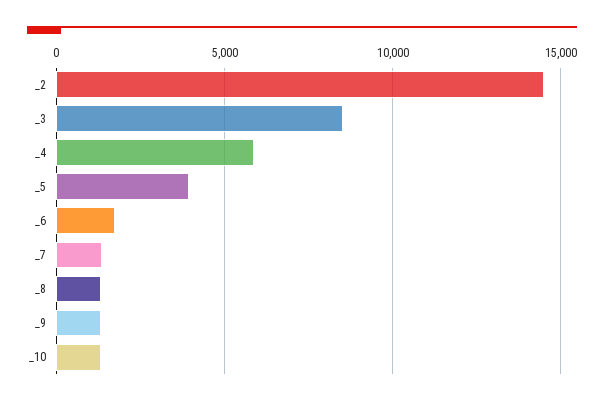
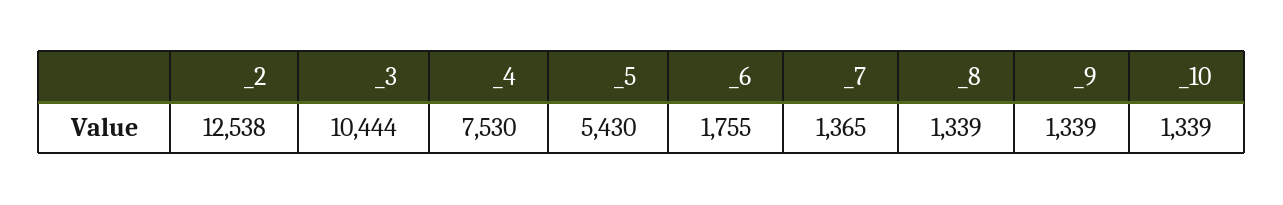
  {
-   "_2": 14500,
+   "_2": 12538,
-   "_3": 8500,
+   "_3": 10444,
-   "_4": 6000,
+   "_4": 7530,
-   "_5": 4000,
+   "_5": 5430,
    "_6": 1755,
    "_7": 1365,
    "_8": 1339,
    "_9": 1339,
    "_10": 1339
  }

